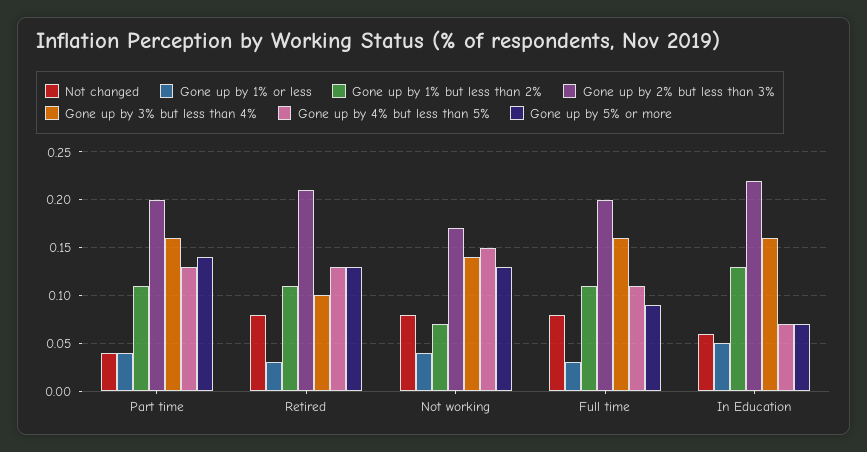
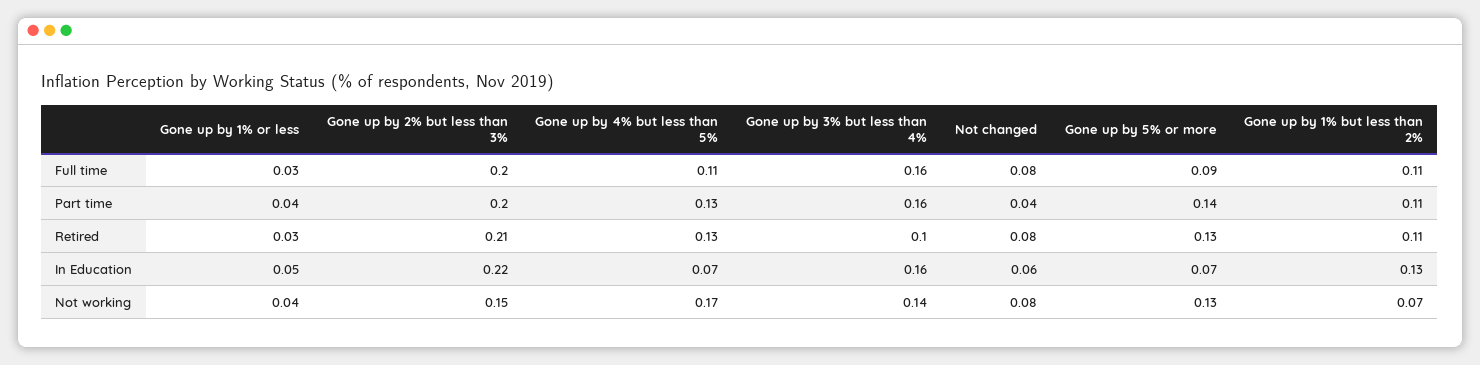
  {
    "Not changed": {
      "Part time": 0.04,
      "Retired": 0.08,
      "Not working": 0.08,
      "Full time": 0.08,
      "In Education": 0.06
    },
    "Gone up by 1% or less": {
      "Part time": 0.04,
      "Retired": 0.03,
      "Not working": 0.04,
      "Full time": 0.03,
      "In Education": 0.05
    },
    "Gone up by 1% but less than 2%": {
      "Part time": 0.11,
      "Retired": 0.11,
      "Not working": 0.07,
      "Full time": 0.11,
      "In Education": 0.13
    },
    "Gone up by 2% but less than 3%": {
      "Part time": 0.2,
      "Retired": 0.21,
-     "Not working": 0.17,
+     "Not working": 0.15,
      "Full time": 0.2,
      "In Education": 0.22
    },
    "Gone up by 3% but less than 4%": {
      "Part time": 0.16,
      "Retired": 0.1,
      "Not working": 0.14,
      "Full time": 0.16,
      "In Education": 0.16
    },
    "Gone up by 4% but less than 5%": {
      "Part time": 0.13,
      "Retired": 0.13,
-     "Not working": 0.15,
+     "Not working": 0.17,
      "Full time": 0.11,
      "In Education": 0.07
    },
    "Gone up by 5% or more": {
      "Part time": 0.14,
      "Retired": 0.13,
      "Not working": 0.13,
      "Full time": 0.09,
      "In Education": 0.07
    }
  }

